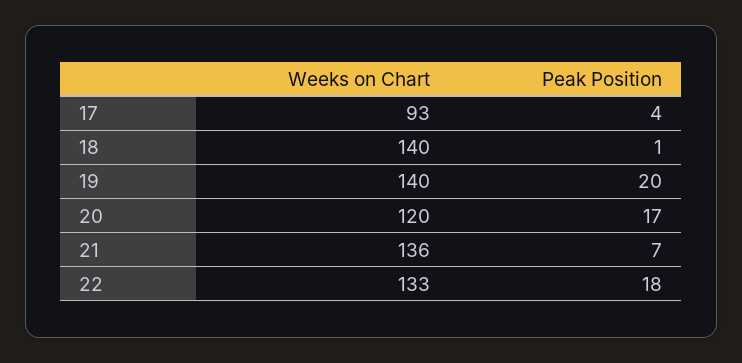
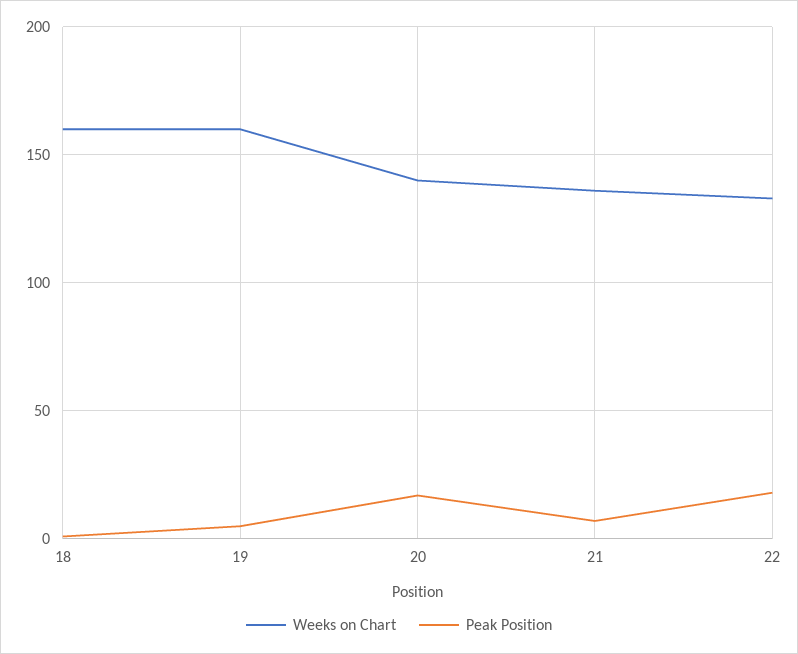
  {
    "Weeks on Chart": {
-     "17": 93,
-     "18": 140,
+     "18": 160,
-     "19": 140,
+     "19": 160,
-     "20": 120,
+     "20": 140,
      "21": 136,
      "22": 133
    },
    "Peak Position": {
-     "17": 4,
      "18": 1,
-     "19": 20,
+     "19": 5,
      "20": 17,
      "21": 7,
      "22": 18
    }
  }

